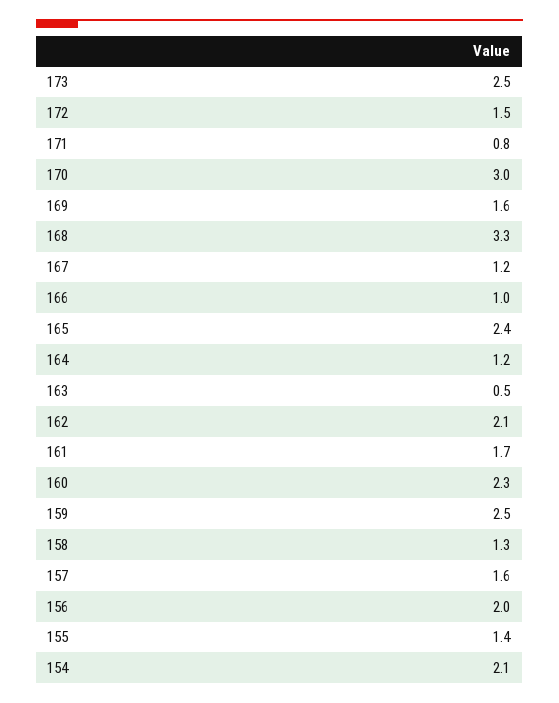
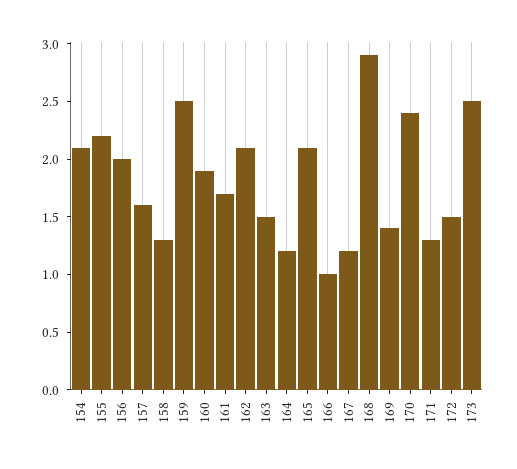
  {
    "173": 2.5,
    "172": 1.5,
-   "171": 0.8,
+   "171": 1.3,
-   "170": 3,
+   "170": 2.4,
-   "169": 1.6,
+   "169": 1.4,
-   "168": 3.3,
+   "168": 2.9,
    "167": 1.2,
    "166": 1,
-   "165": 2.4,
+   "165": 2.1,
    "164": 1.2,
-   "163": 0.5,
+   "163": 1.5,
    "162": 2.1,
    "161": 1.7,
-   "160": 2.3,
+   "160": 1.9,
    "159": 2.5,
    "158": 1.3,
    "157": 1.6,
    "156": 2,
-   "155": 1.4,
+   "155": 2.2,
    "154": 2.1
  }

